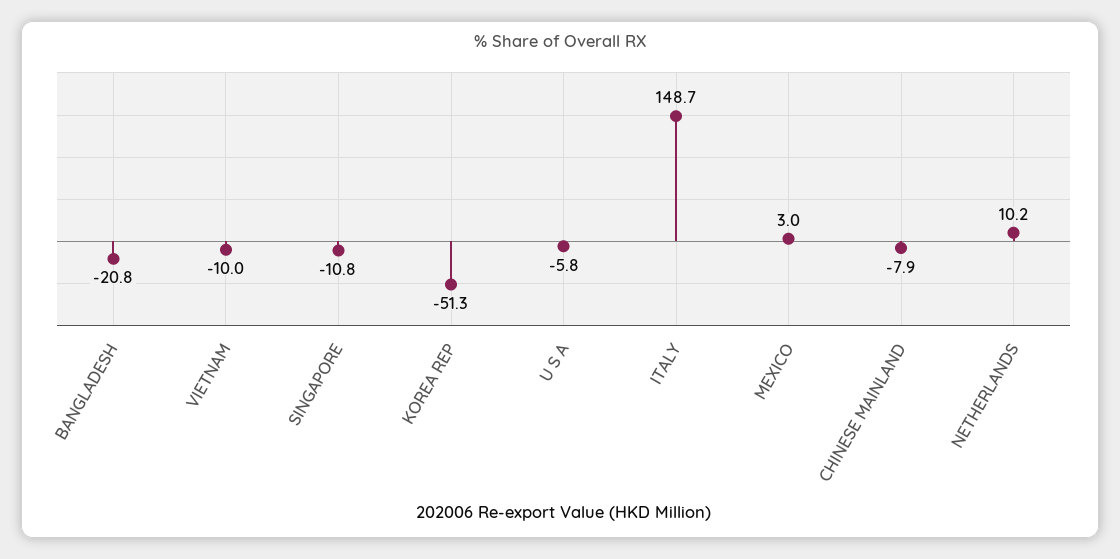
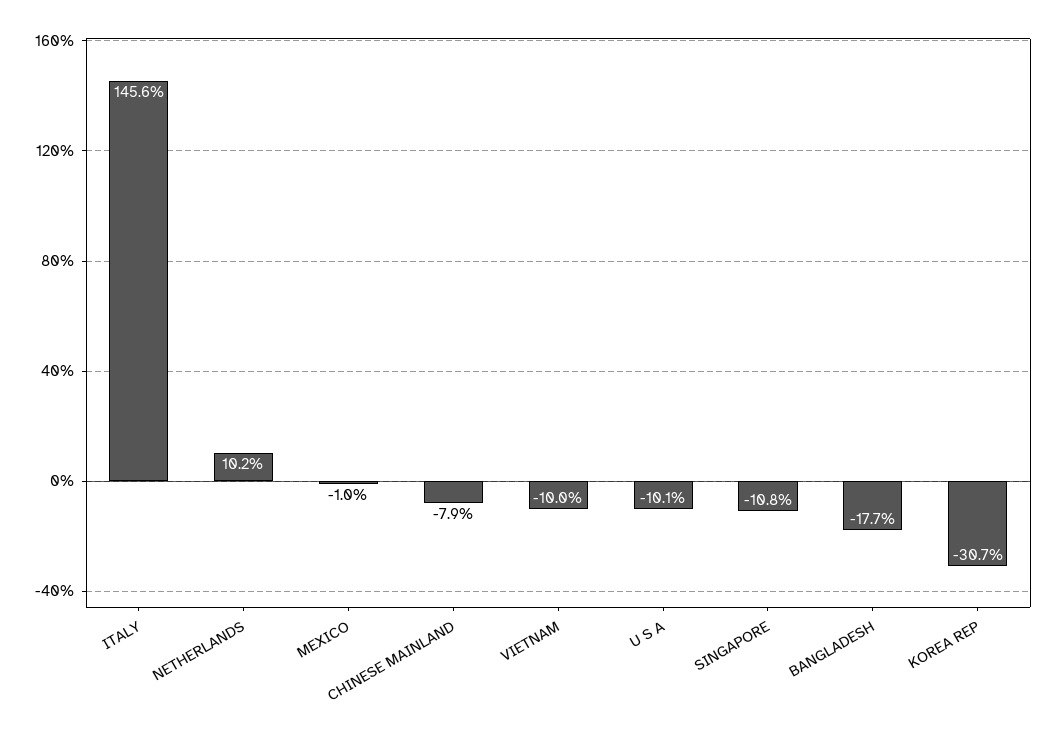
  {
-   "BANGLADESH": -20.8,
+   "BANGLADESH": -17.7,
    "VIETNAM": -10,
    "SINGAPORE": -10.8,
-   "KOREA REP": -51.3,
+   "KOREA REP": -30.7,
-   "U S A": -5.8,
+   "U S A": -10.1,
-   "ITALY": 148.7,
+   "ITALY": 145.6,
-   "MEXICO": 3,
+   "MEXICO": -1,
    "CHINESE MAINLAND": -7.9,
    "NETHERLANDS": 10.2
  }

